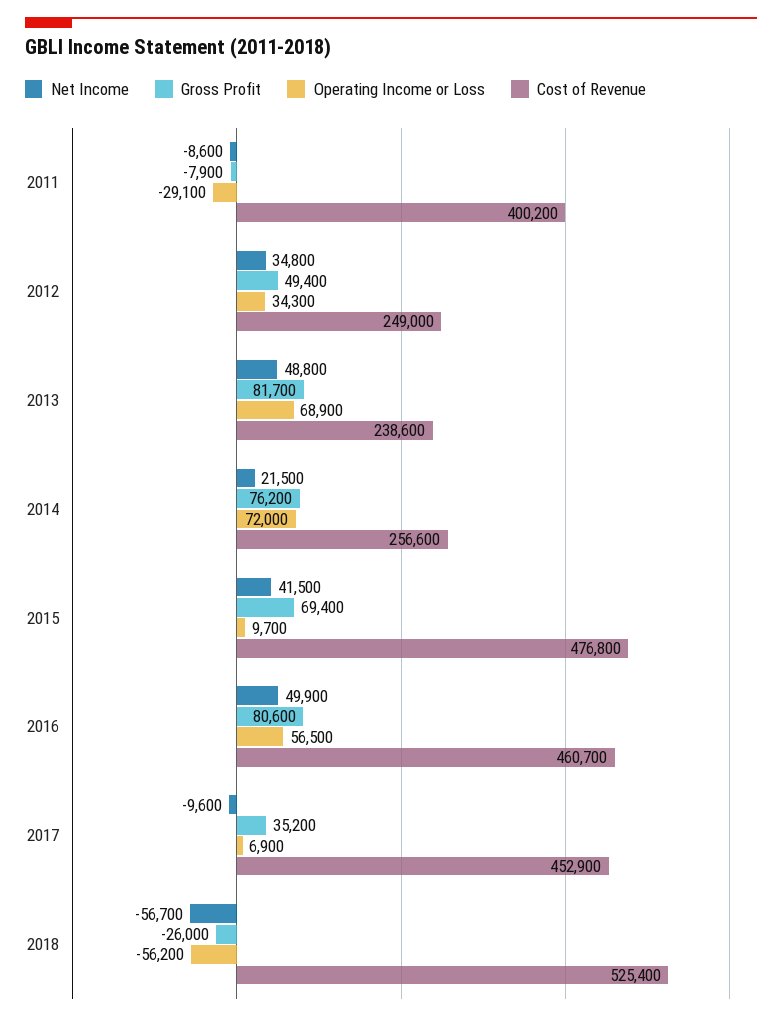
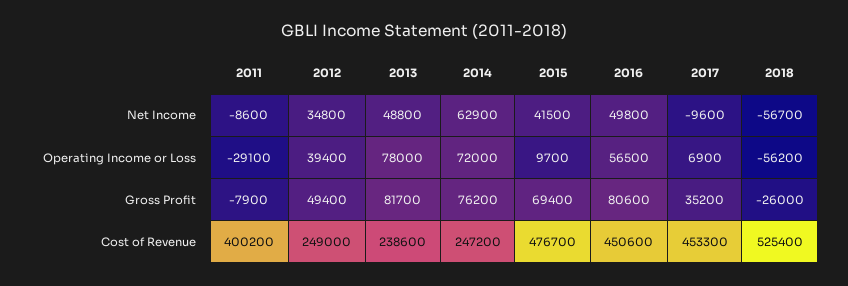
  {
    "Net Income": {
      "2011": -8600,
      "2012": 34800,
      "2013": 48800,
-     "2014": 21500,
+     "2014": 62900,
      "2015": 41500,
-     "2016": 49900,
+     "2016": 49800,
      "2017": -9600,
      "2018": -56700
    },
    "Gross Profit": {
      "2011": -7900,
      "2012": 49400,
      "2013": 81700,
      "2014": 76200,
      "2015": 69400,
      "2016": 80600,
      "2017": 35200,
      "2018": -26000
    },
    "Operating Income or Loss": {
      "2011": -29100,
-     "2012": 34300,
+     "2012": 39400,
-     "2013": 68900,
+     "2013": 78000,
      "2014": 72000,
      "2015": 9700,
      "2016": 56500,
      "2017": 6900,
      "2018": -56200
    },
    "Cost of Revenue": {
      "2011": 400200,
      "2012": 249000,
      "2013": 238600,
-     "2014": 256600,
+     "2014": 247200,
-     "2015": 476800,
+     "2015": 476700,
-     "2016": 460700,
+     "2016": 450600,
-     "2017": 452900,
+     "2017": 453300,
      "2018": 525400
    }
  }

